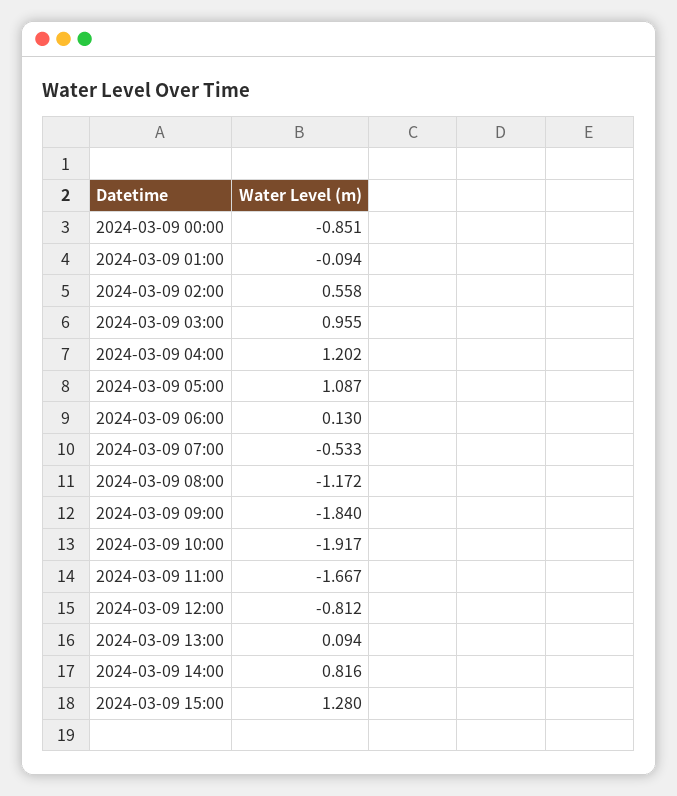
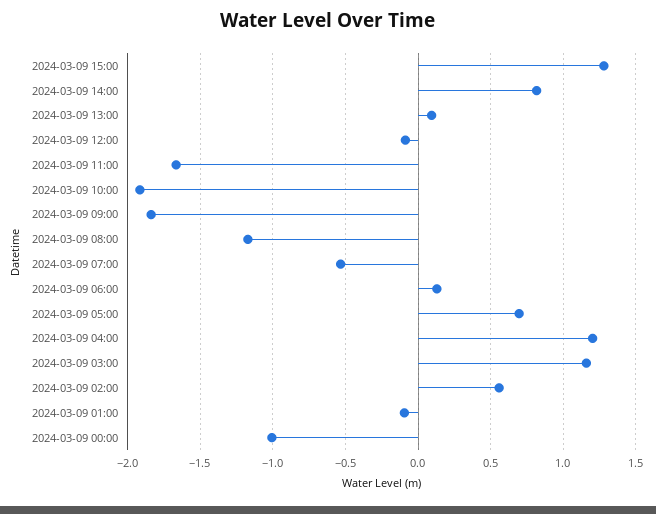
  {
-   "2024-03-09 00:00": -0.851,
+   "2024-03-09 00:00": -1,
    "2024-03-09 01:00": -0.094,
    "2024-03-09 02:00": 0.558,
-   "2024-03-09 03:00": 0.955,
+   "2024-03-09 03:00": 1.15,
    "2024-03-09 04:00": 1.202,
-   "2024-03-09 05:00": 1.087,
+   "2024-03-09 05:00": 0.7,
    "2024-03-09 06:00": 0.13,
    "2024-03-09 07:00": -0.533,
    "2024-03-09 08:00": -1.172,
    "2024-03-09 09:00": -1.84,
    "2024-03-09 10:00": -1.917,
    "2024-03-09 11:00": -1.667,
-   "2024-03-09 12:00": -0.812,
+   "2024-03-09 12:00": -0.1,
    "2024-03-09 13:00": 0.094,
    "2024-03-09 14:00": 0.816,
    "2024-03-09 15:00": 1.28
  }

